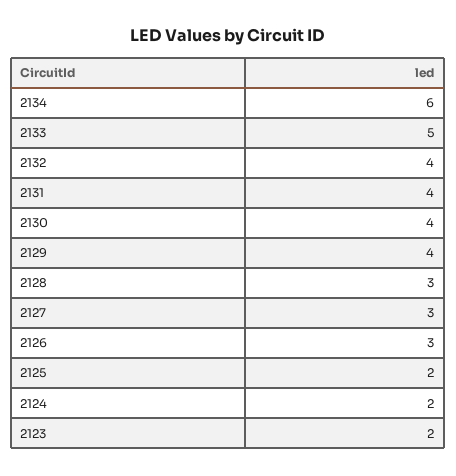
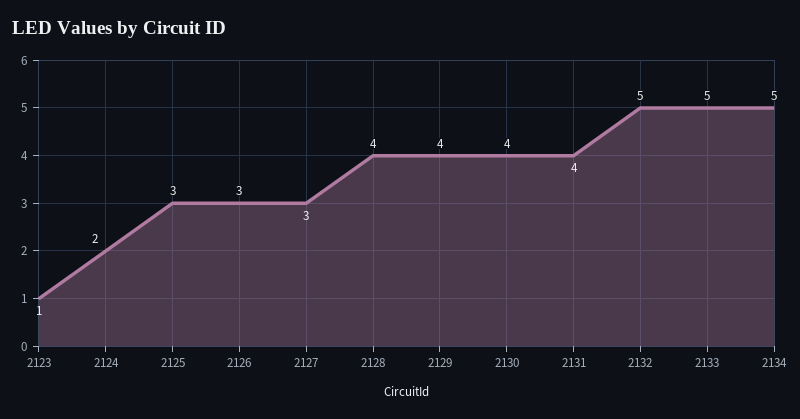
  {
-   "2134": 6,
+   "2134": 5,
    "2133": 5,
-   "2132": 4,
+   "2132": 5,
    "2131": 4,
    "2130": 4,
    "2129": 4,
-   "2128": 3,
+   "2128": 4,
    "2127": 3,
    "2126": 3,
-   "2125": 2,
+   "2125": 3,
    "2124": 2,
-   "2123": 2
+   "2123": 1
  }

